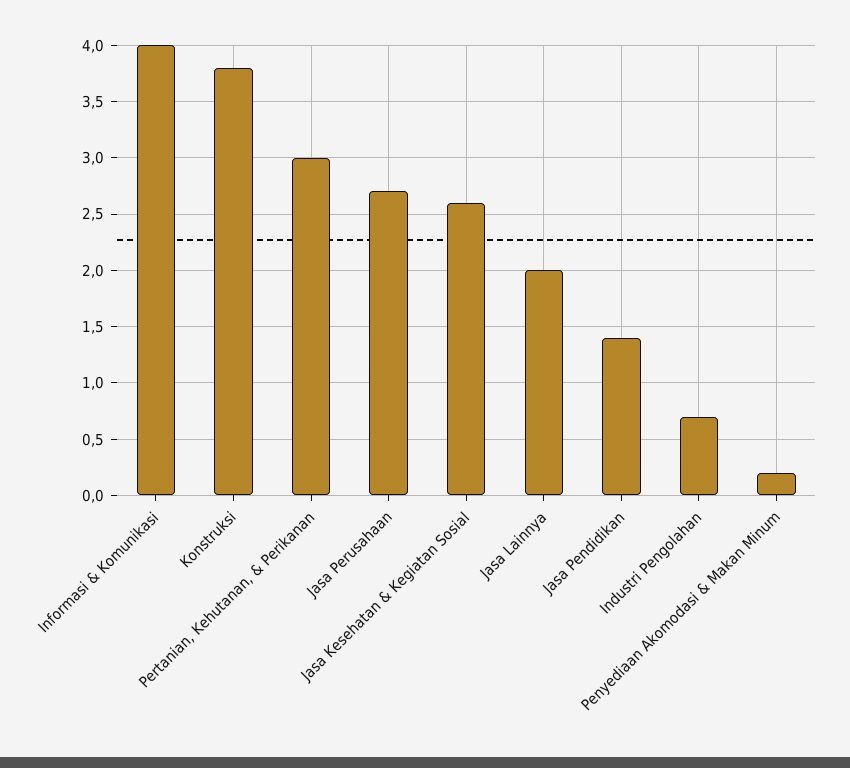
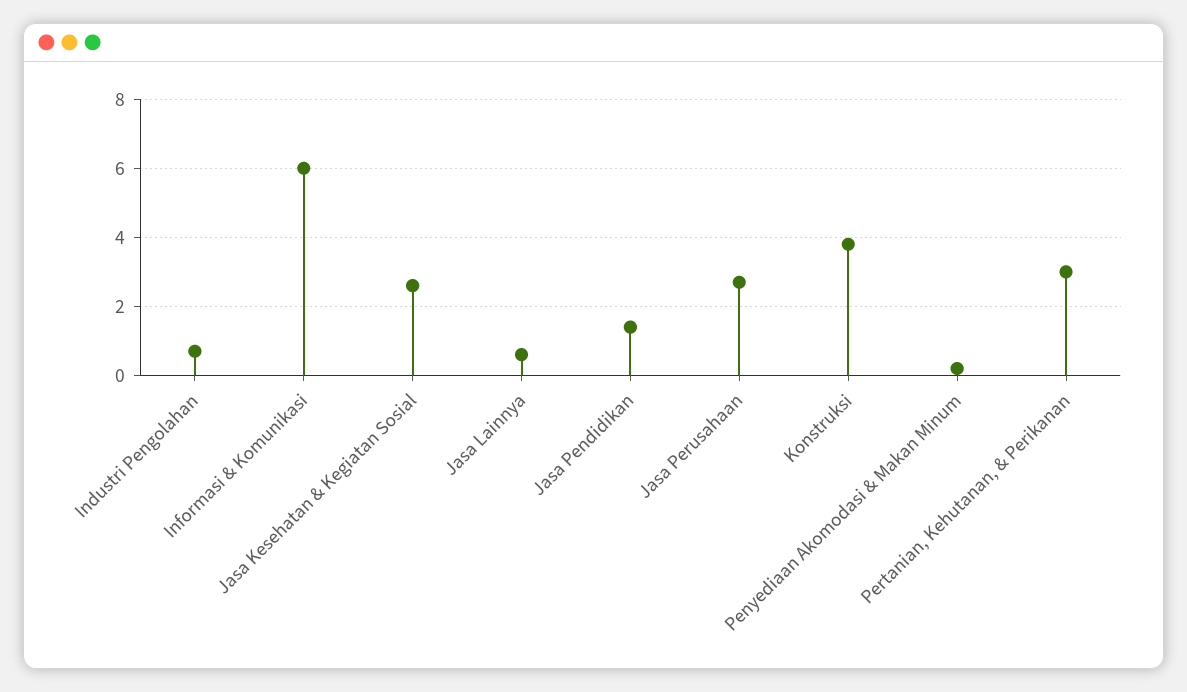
  {
-   "Informasi & Komunikasi": 4,
+   "Informasi & Komunikasi": 6,
    "Konstruksi": 3.8,
    "Pertanian, Kehutanan, & Perikanan": 3,
    "Jasa Perusahaan": 2.7,
    "Jasa Kesehatan & Kegiatan Sosial": 2.6,
-   "Jasa Lainnya": 2,
+   "Jasa Lainnya": 0.5,
    "Jasa Pendidikan": 1.4,
    "Industri Pengolahan": 0.7,
    "Penyediaan Akomodasi & Makan Minum": 0.2
  }

